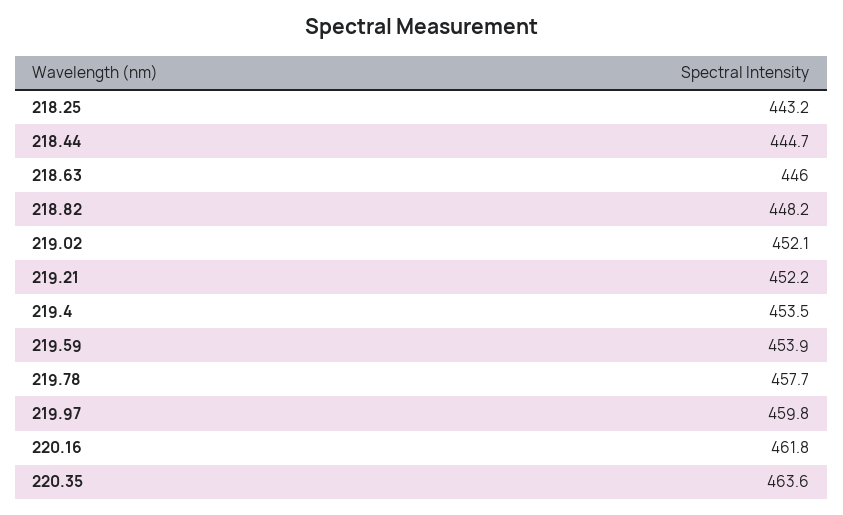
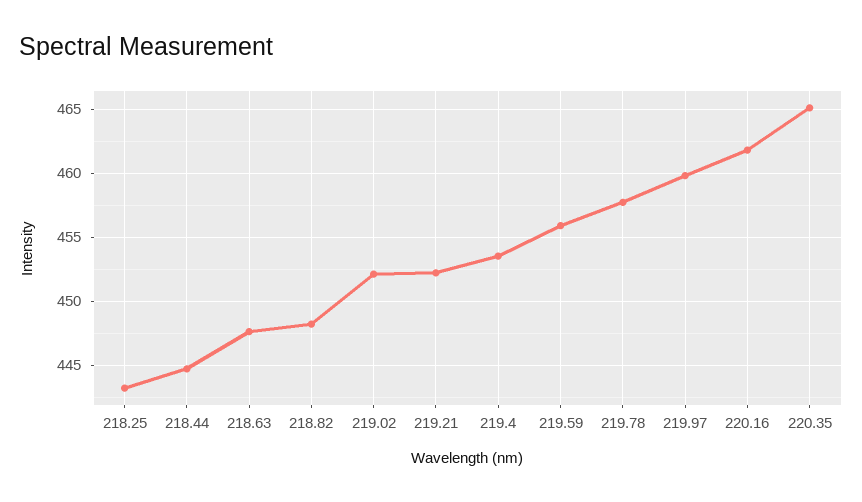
  {
    "218.25": 443.2,
    "218.44": 444.7,
-   "218.63": 446,
+   "218.63": 447.5,
    "218.82": 448.2,
    "219.02": 452.1,
    "219.21": 452.2,
    "219.4": 453.5,
-   "219.59": 453.9,
+   "219.59": 456,
    "219.78": 457.7,
    "219.97": 459.8,
    "220.16": 461.8,
-   "220.35": 463.6
+   "220.35": 465
  }

